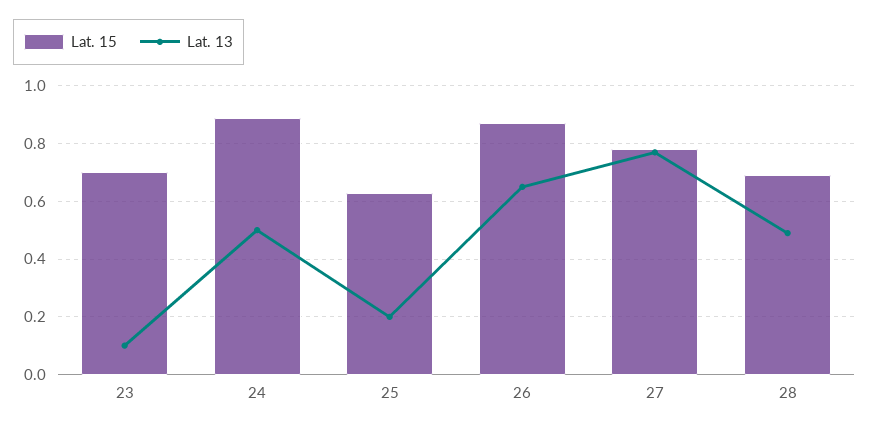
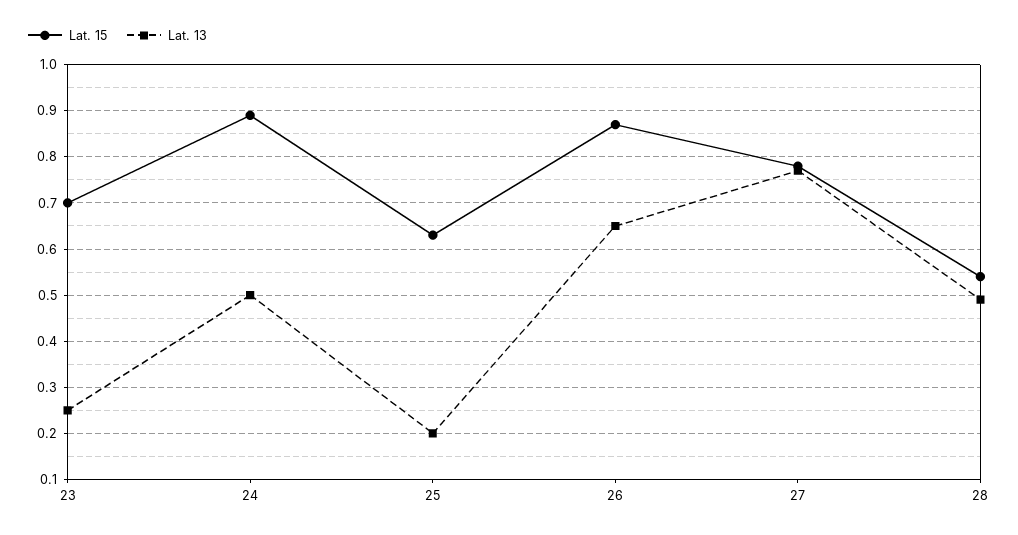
  {
    "Lat. 15": {
      "23": 0.7,
      "24": 0.9,
      "25": 0.65,
      "26": 0.85,
      "27": 0.8,
-     "28": 0.7
+     "28": 0.55
    },
    "Lat. 13": {
-     "23": 0.1,
+     "23": 0.25,
      "24": 0.5,
      "25": 0.2,
      "26": 0.65,
      "27": 0.75,
      "28": 0.5
    }
  }

